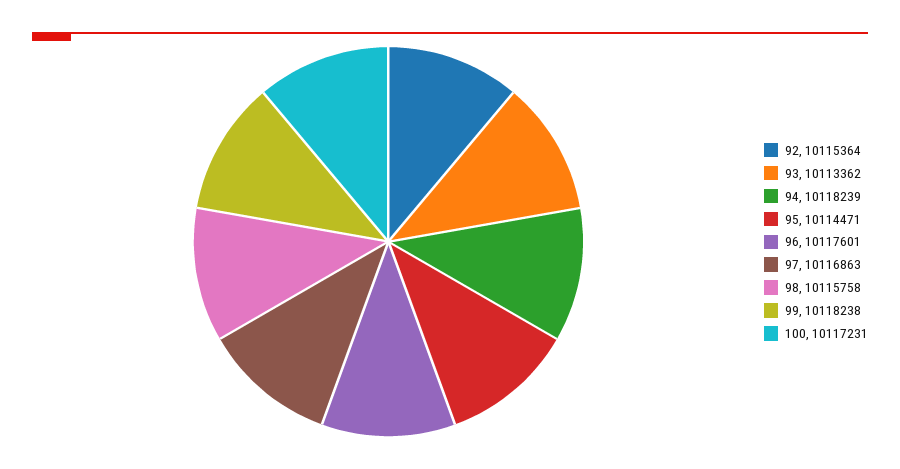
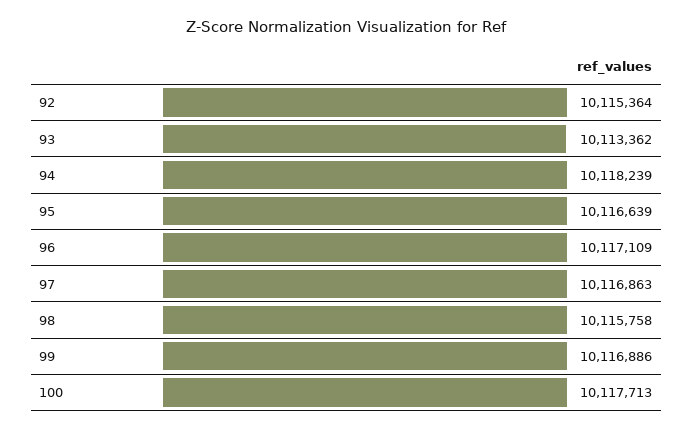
  {
    "92": 10115364,
    "93": 10113362,
    "94": 10118239,
-   "95": 10114471,
+   "95": 10116639,
-   "96": 10117601,
+   "96": 10117109,
    "97": 10116863,
    "98": 10115758,
-   "99": 10118238,
+   "99": 10116886,
-   "100": 10117231
+   "100": 10117713
  }

